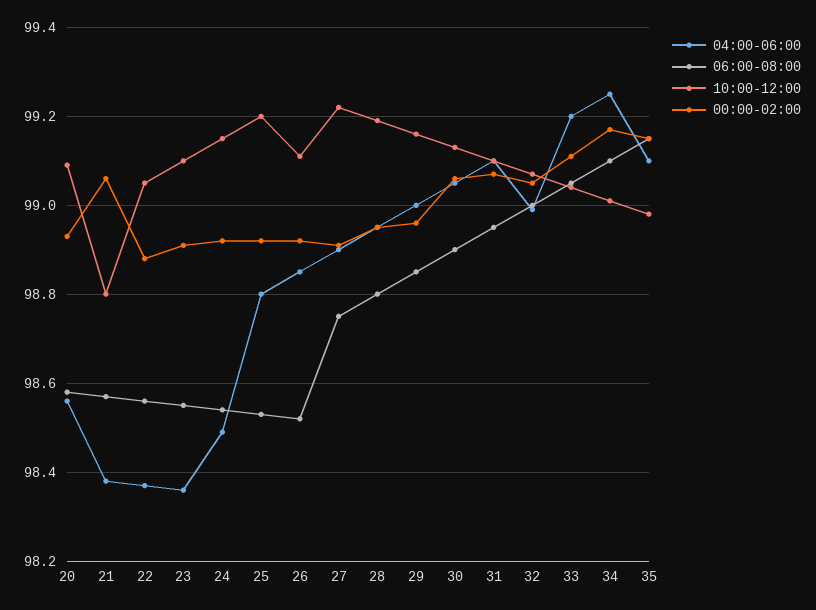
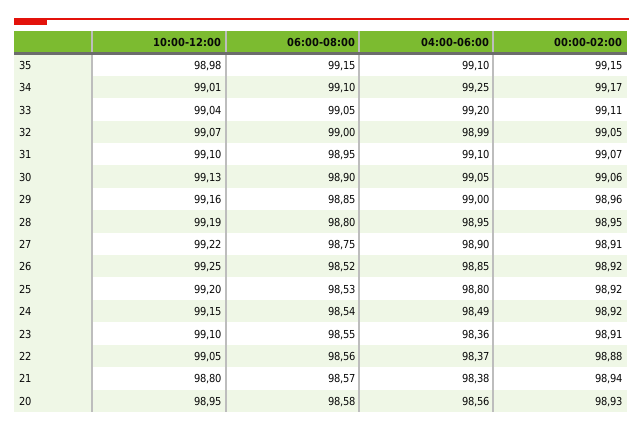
  {
    "04:00-06:00": {
      "20": 98.56,
      "21": 98.38,
      "22": 98.37,
      "23": 98.36,
      "24": 98.49,
      "25": 98.8,
      "26": 98.85,
      "27": 98.9,
      "28": 98.95,
      "29": 99,
      "30": 99.05,
      "31": 99.1,
      "32": 98.99,
      "33": 99.2,
      "34": 99.25,
      "35": 99.1
    },
    "06:00-08:00": {
      "20": 98.58,
      "21": 98.57,
      "22": 98.56,
      "23": 98.55,
      "24": 98.54,
      "25": 98.53,
      "26": 98.52,
      "27": 98.75,
      "28": 98.8,
      "29": 98.85,
      "30": 98.9,
      "31": 98.95,
      "32": 99,
      "33": 99.05,
      "34": 99.1,
      "35": 99.15
    },
    "10:00-12:00": {
-     "20": 99.1,
+     "20": 98.95,
      "21": 98.8,
      "22": 99.05,
      "23": 99.1,
      "24": 99.15,
      "25": 99.2,
-     "26": 99.1,
+     "26": 99.25,
      "27": 99.22,
      "28": 99.19,
      "29": 99.16,
      "30": 99.13,
      "31": 99.1,
      "32": 99.07,
      "33": 99.04,
      "34": 99.01,
      "35": 98.98
    },
    "00:00-02:00": {
      "20": 98.93,
-     "21": 99.05,
+     "21": 98.94,
      "22": 98.88,
      "23": 98.91,
      "24": 98.92,
      "25": 98.92,
      "26": 98.92,
      "27": 98.91,
      "28": 98.95,
      "29": 98.96,
      "30": 99.06,
      "31": 99.07,
      "32": 99.05,
      "33": 99.11,
      "34": 99.17,
      "35": 99.15
    }
  }

